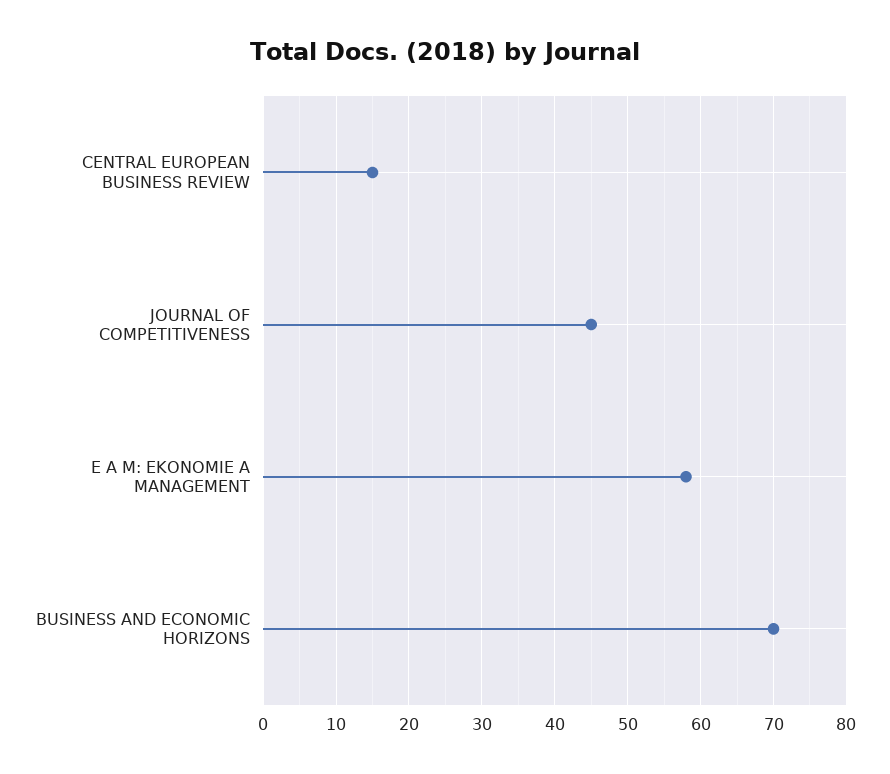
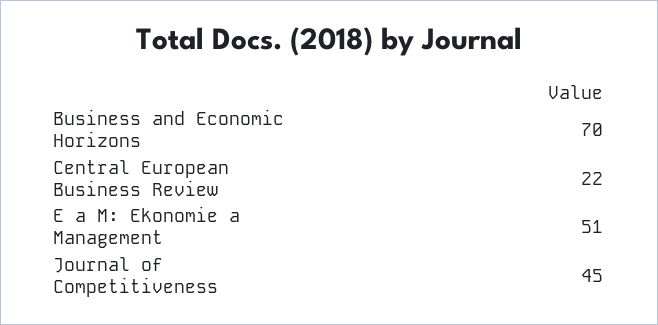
  {
-   "CENTRAL EUROPEAN BUSINESS REVIEW": 15,
+   "CENTRAL EUROPEAN BUSINESS REVIEW": 22,
    "JOURNAL OF COMPETITIVENESS": 45,
-   "E A M: EKONOMIE A MANAGEMENT": 58,
+   "E A M: EKONOMIE A MANAGEMENT": 51,
    "BUSINESS AND ECONOMIC HORIZONS": 70
  }

